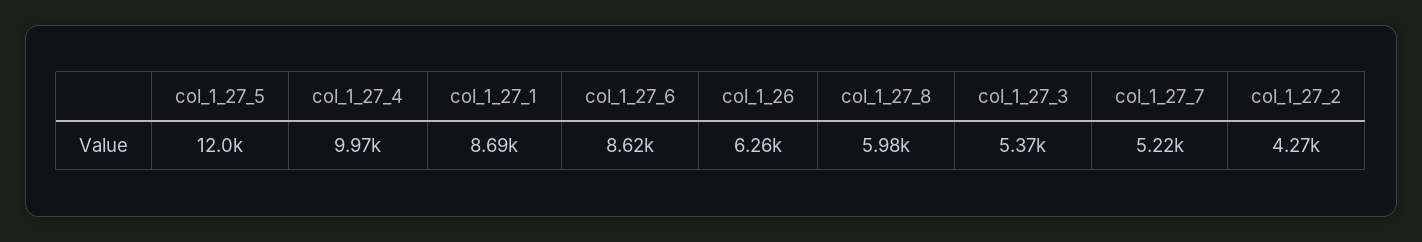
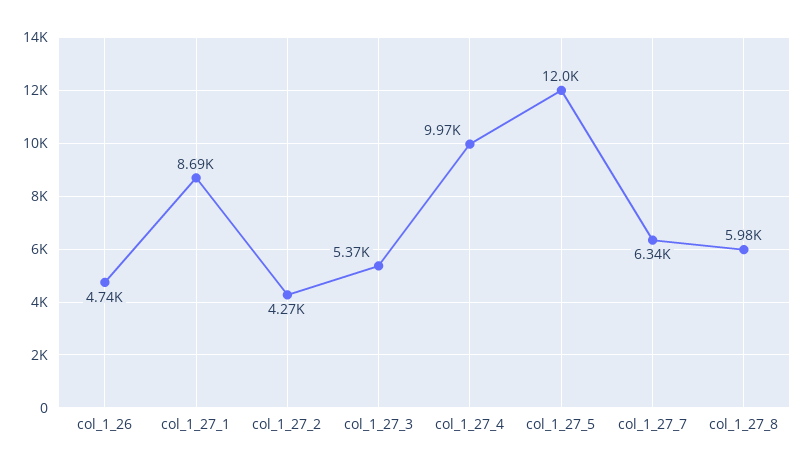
  {
    "col_1_27_5": 12000,
    "col_1_27_4": 9970,
    "col_1_27_1": 8690,
-   "col_1_27_6": 8620,
-   "col_1_26": 6260,
+   "col_1_26": 4740,
    "col_1_27_8": 5980,
    "col_1_27_3": 5370,
-   "col_1_27_7": 5220,
+   "col_1_27_7": 6340,
    "col_1_27_2": 4270
  }

